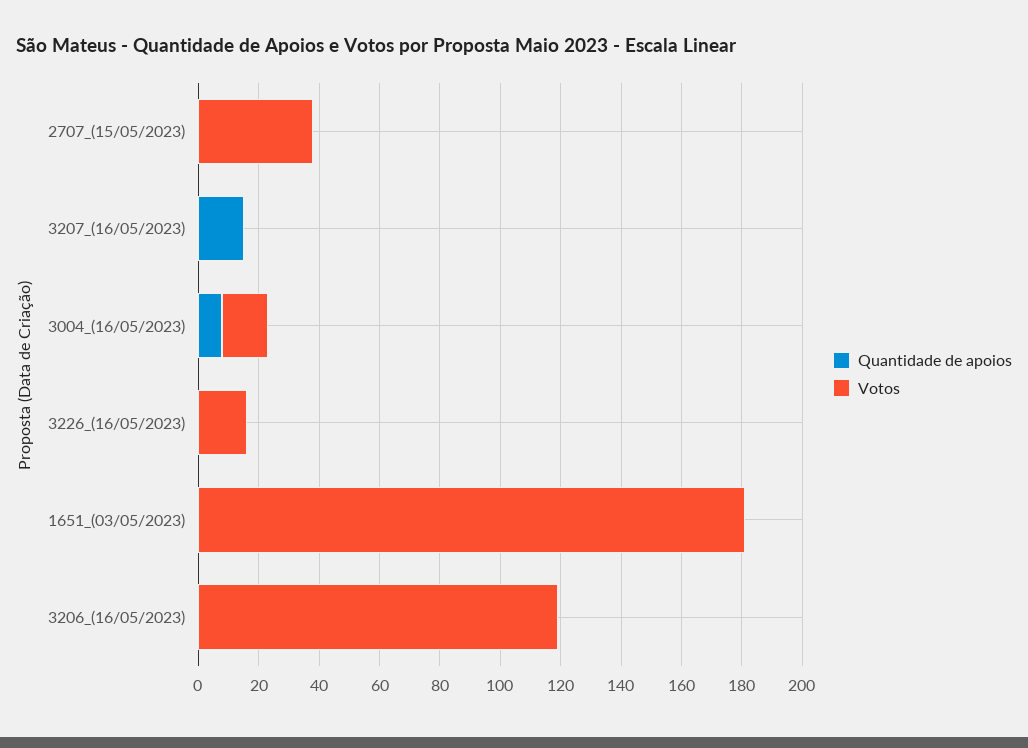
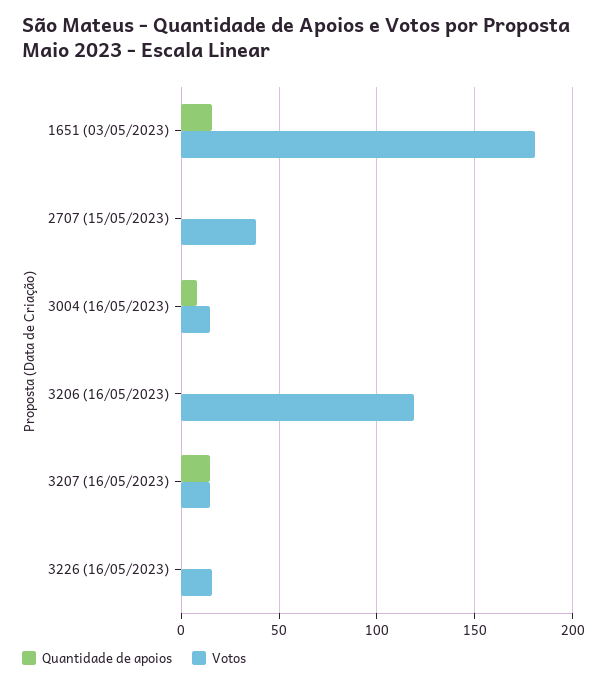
  {
    "Quantidade de apoios": {
      "2707_(15/05/2023)": 0,
      "3207_(16/05/2023)": 15,
      "3004_(16/05/2023)": 10,
      "3226_(16/05/2023)": 0,
-     "1651_(03/05/2023)": 0,
+     "1651_(03/05/2023)": 15,
      "3206_(16/05/2023)": 0
    },
    "Votos": {
      "2707_(15/05/2023)": 40,
-     "3207_(16/05/2023)": 0,
+     "3207_(16/05/2023)": 15,
      "3004_(16/05/2023)": 15,
      "3226_(16/05/2023)": 15,
      "1651_(03/05/2023)": 180,
      "3206_(16/05/2023)": 120
    }
  }

